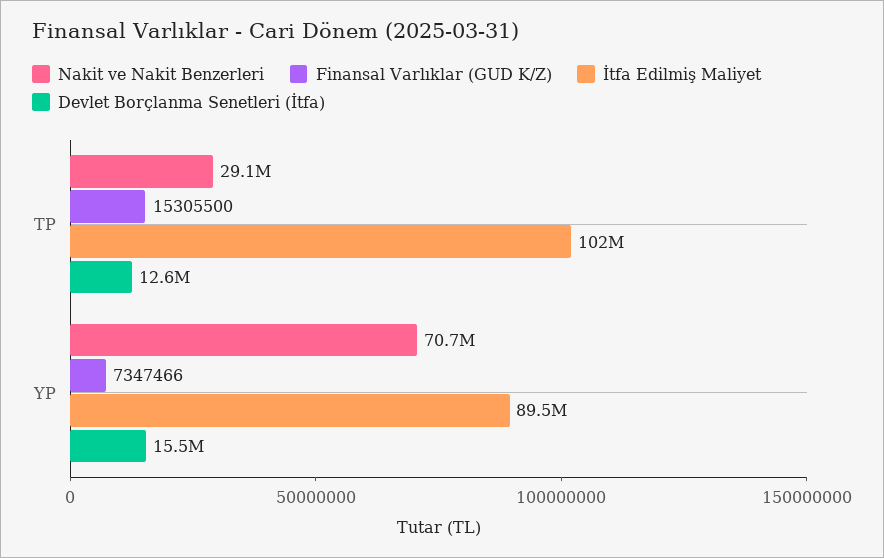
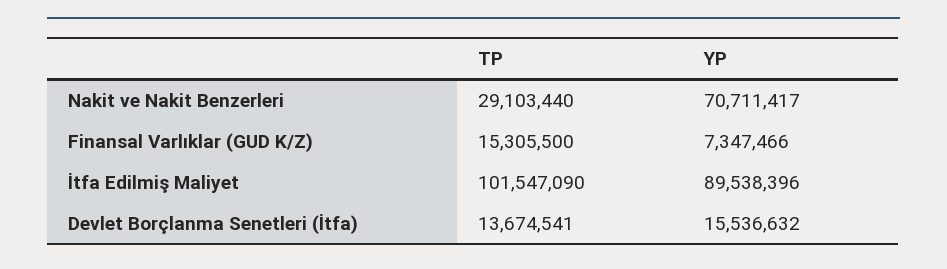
  {
    "Nakit ve Nakit Benzerleri": {
      "TP": 29103440,
      "YP": 70711417
    },
    "Finansal Varlıklar (GUD K/Z)": {
      "TP": 15305500,
      "YP": 7347466
    },
    "İtfa Edilmiş Maliyet": {
      "TP": 101547090,
      "YP": 89538396
    },
    "Devlet Borçlanma Senetleri (İtfa)": {
-     "TP": 12600000,
+     "TP": 13674541,
      "YP": 15536632
    }
  }

